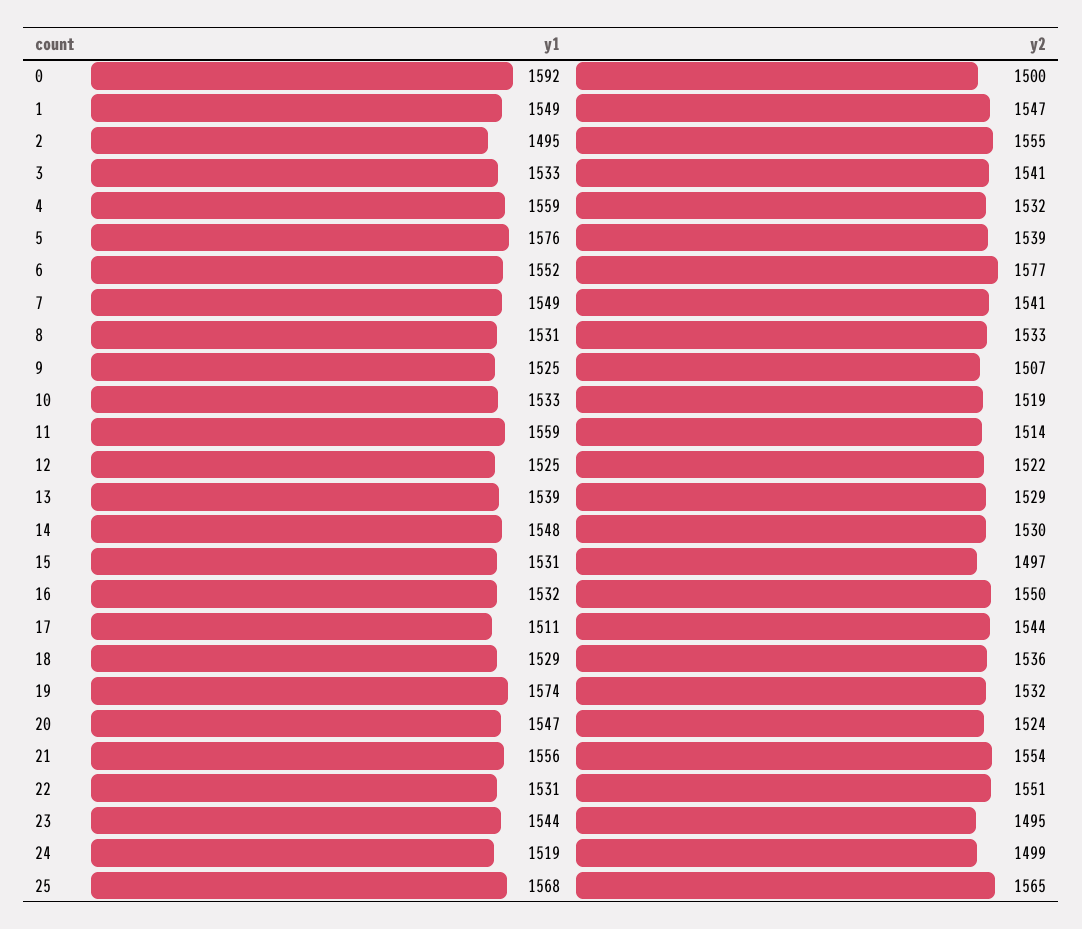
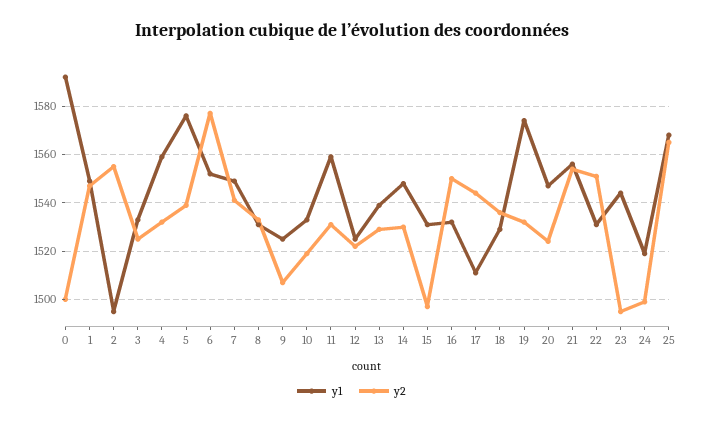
  {
    "y1": {
      "0": 1592,
      "1": 1549,
      "2": 1495,
      "3": 1533,
      "4": 1559,
      "5": 1576,
      "6": 1552,
      "7": 1549,
      "8": 1531,
      "9": 1525,
      "10": 1533,
      "11": 1559,
      "12": 1525,
      "13": 1539,
      "14": 1548,
      "15": 1531,
      "16": 1532,
      "17": 1511,
      "18": 1529,
      "19": 1574,
      "20": 1547,
      "21": 1556,
      "22": 1531,
      "23": 1544,
      "24": 1519,
      "25": 1568
    },
    "y2": {
      "0": 1500,
      "1": 1547,
      "2": 1555,
-     "3": 1541,
+     "3": 1525,
      "4": 1532,
      "5": 1539,
      "6": 1577,
      "7": 1541,
      "8": 1533,
      "9": 1507,
      "10": 1519,
-     "11": 1514,
+     "11": 1530,
      "12": 1522,
      "13": 1529,
      "14": 1530,
      "15": 1497,
      "16": 1550,
      "17": 1544,
      "18": 1536,
      "19": 1532,
      "20": 1524,
      "21": 1554,
      "22": 1551,
      "23": 1495,
      "24": 1499,
      "25": 1565
    }
  }

